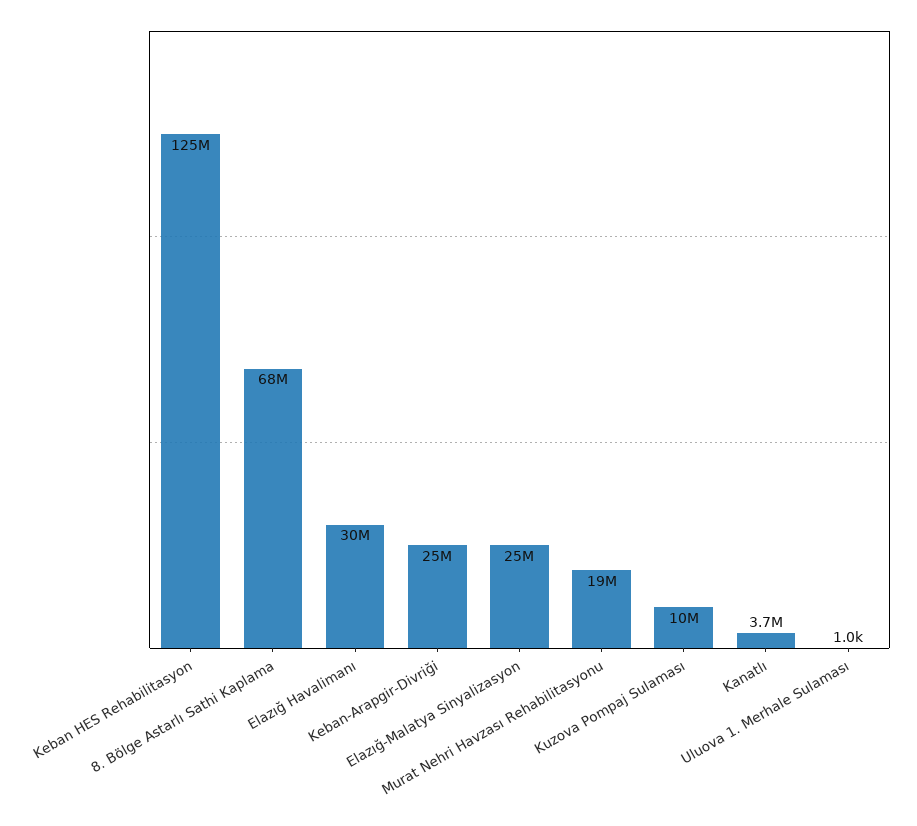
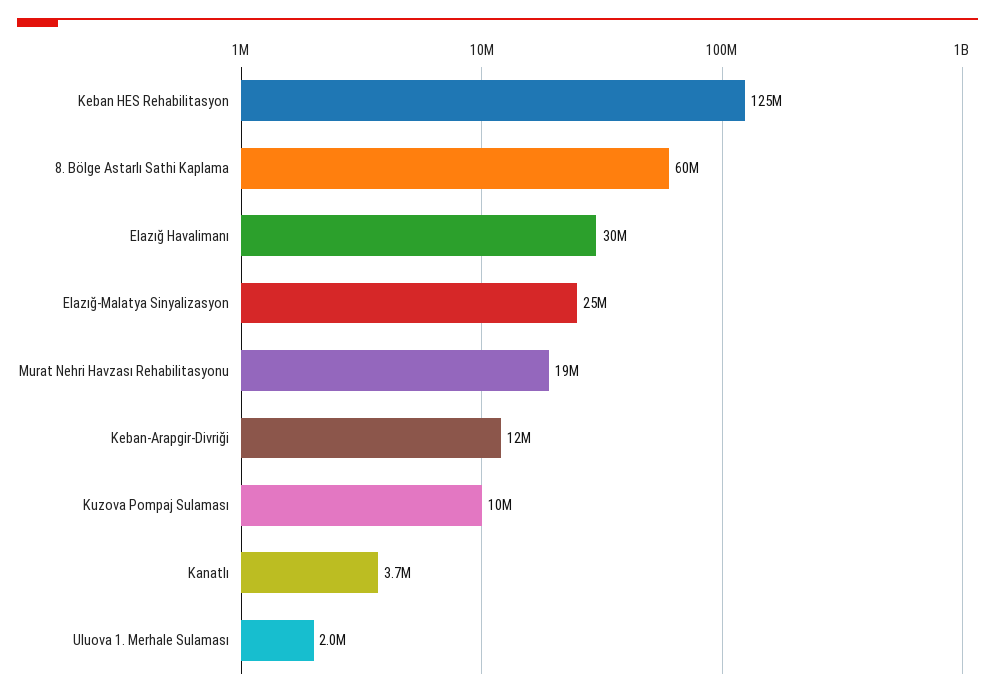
  {
    "Keban HES Rehabilitasyon": 125000000,
-   "8. Bölge Astarlı Sathi Kaplama": 68000000,
+   "8. Bölge Astarlı Sathi Kaplama": 60000000,
    "Elazığ Havalimanı": 30000000,
-   "Keban-Arapgir-Divriği": 25000000,
+   "Keban-Arapgir-Divriği": 12000000,
    "Elazığ-Malatya Sinyalizasyon": 25000000,
    "Murat Nehri Havzası Rehabilitasyonu": 19000000,
    "Kuzova Pompaj Sulaması": 10000000,
    "Kanatlı": 3700000,
-   "Uluova 1. Merhale Sulaması": 1000
+   "Uluova 1. Merhale Sulaması": 2000000
  }

